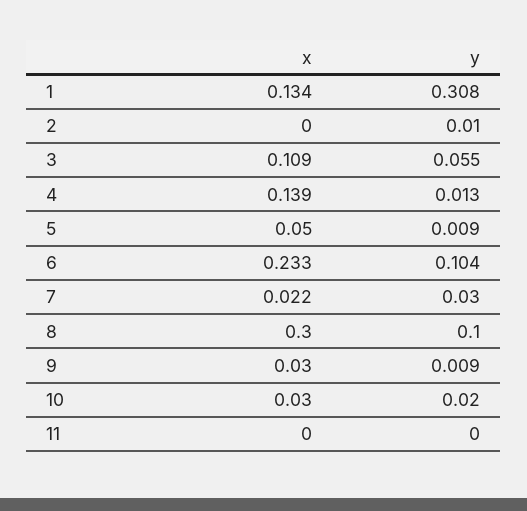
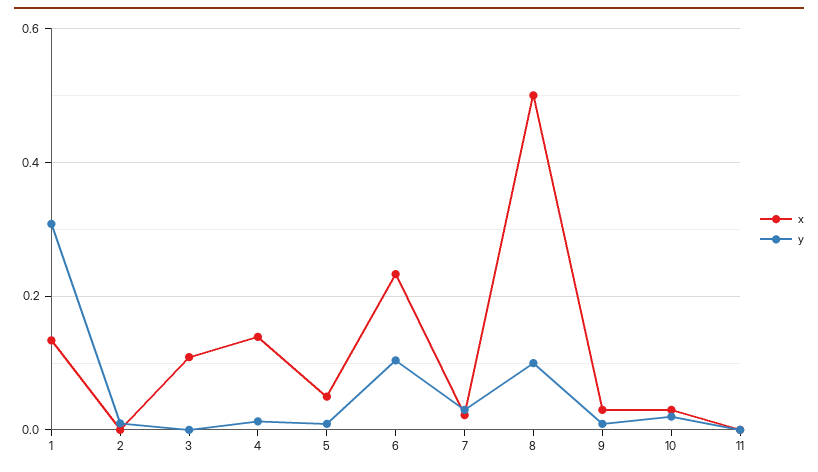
  {
    "x": {
      "1": 0.134,
      "2": 0,
      "3": 0.109,
      "4": 0.139,
      "5": 0.05,
      "6": 0.233,
      "7": 0.022,
-     "8": 0.3,
+     "8": 0.5,
      "9": 0.03,
      "10": 0.03,
      "11": 0
    },
    "y": {
      "1": 0.308,
      "2": 0.01,
-     "3": 0.055,
+     "3": 0,
      "4": 0.013,
      "5": 0.009,
      "6": 0.104,
      "7": 0.03,
      "8": 0.1,
      "9": 0.009,
      "10": 0.02,
      "11": 0
    }
  }

